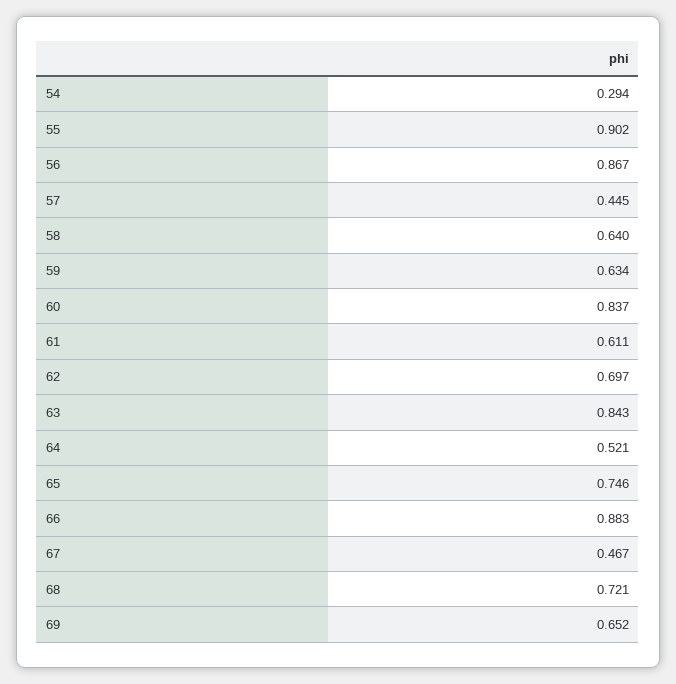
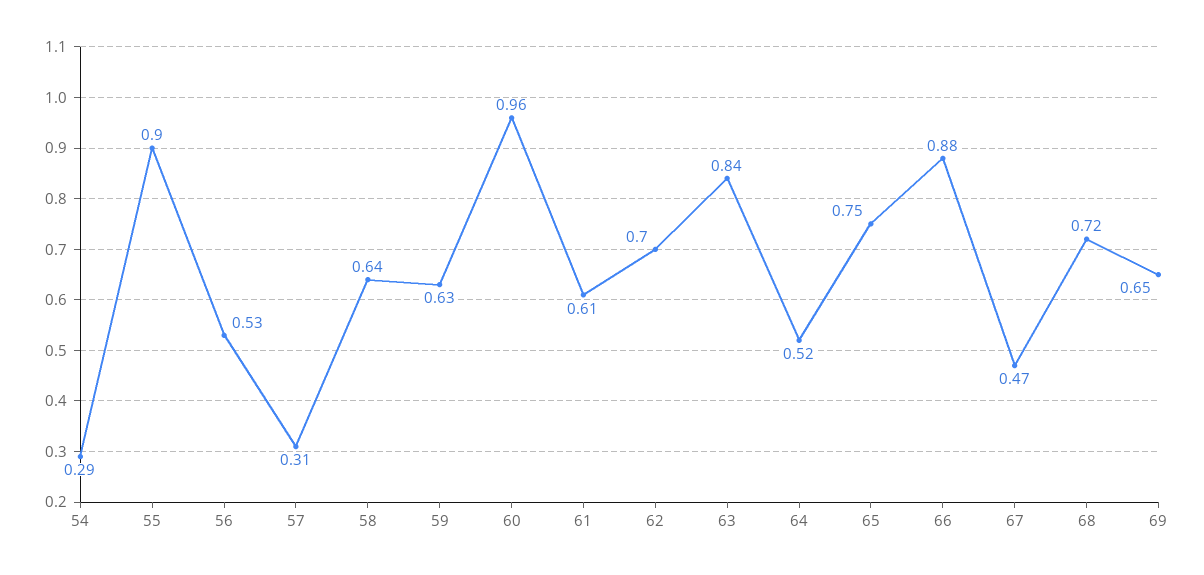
  {
    "54": 0.294,
    "55": 0.902,
-   "56": 0.867,
+   "56": 0.53,
-   "57": 0.445,
+   "57": 0.31,
    "58": 0.64,
    "59": 0.634,
-   "60": 0.837,
+   "60": 0.96,
    "61": 0.611,
    "62": 0.697,
    "63": 0.843,
    "64": 0.521,
    "65": 0.746,
    "66": 0.883,
    "67": 0.467,
    "68": 0.721,
    "69": 0.652
  }

